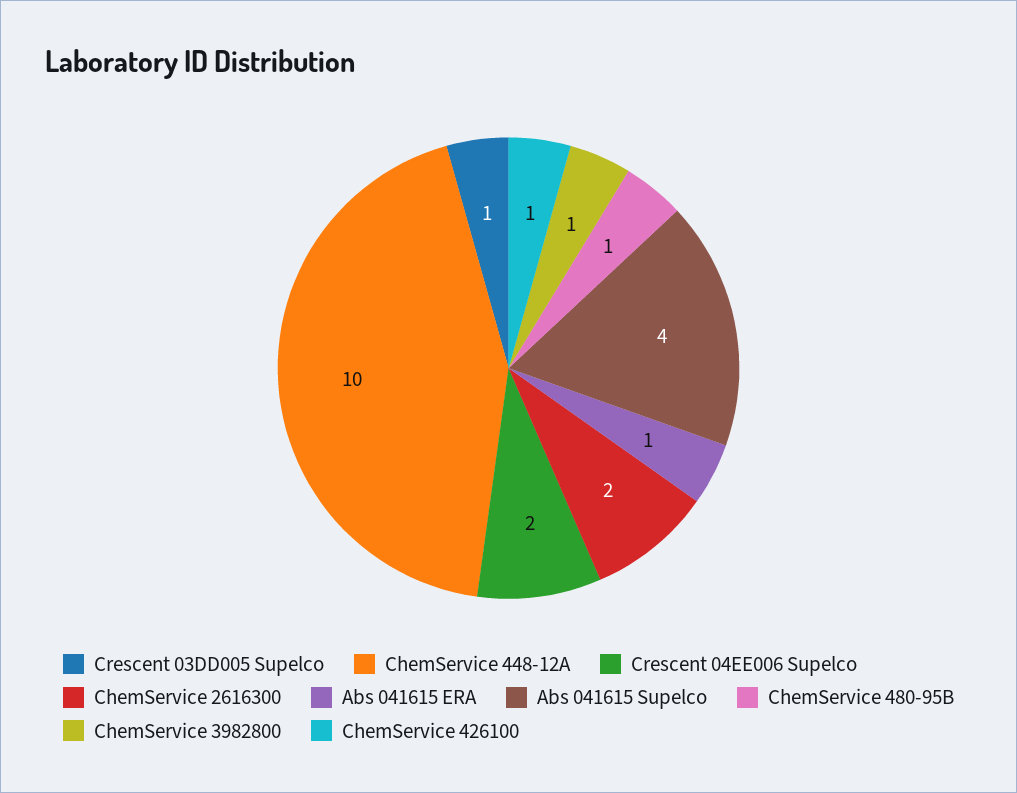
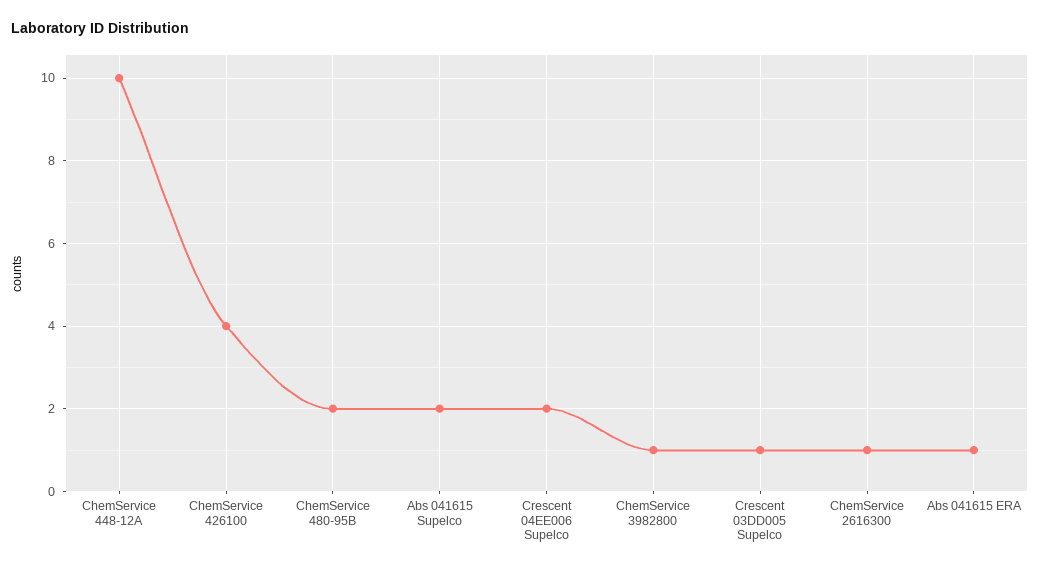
  {
    "Crescent 03DD005 Supelco": 1,
    "ChemService 448-12A": 10,
    "Crescent 04EE006 Supelco": 2,
-   "ChemService 2616300": 2,
+   "ChemService 2616300": 1,
    "Abs 041615 ERA": 1,
-   "Abs 041615 Supelco": 4,
+   "Abs 041615 Supelco": 2,
-   "ChemService 480-95B": 1,
+   "ChemService 480-95B": 2,
    "ChemService 3982800": 1,
-   "ChemService 426100": 1
+   "ChemService 426100": 4
  }

